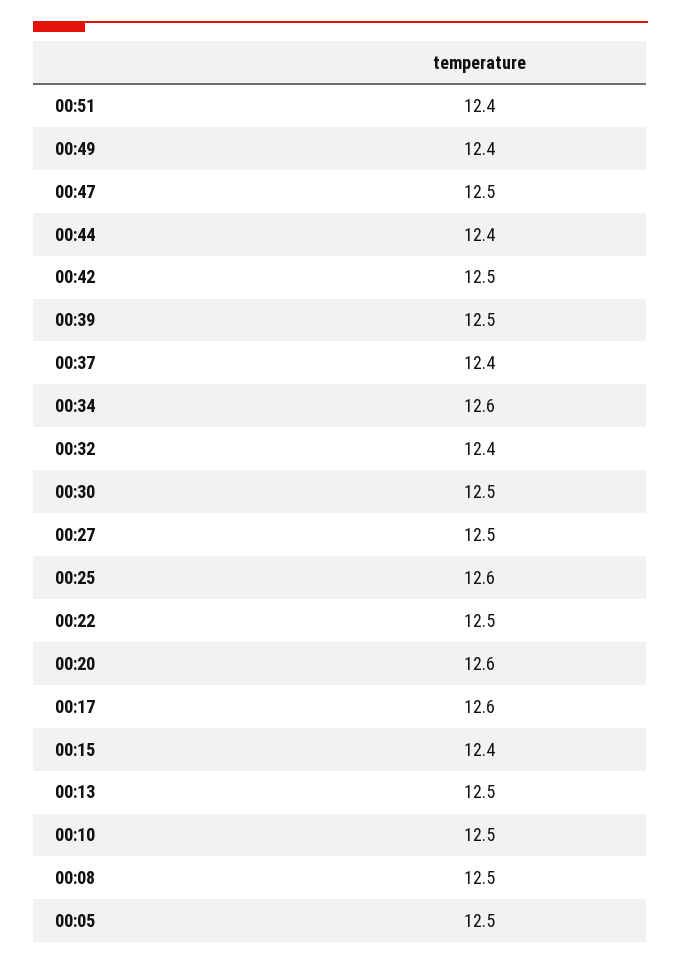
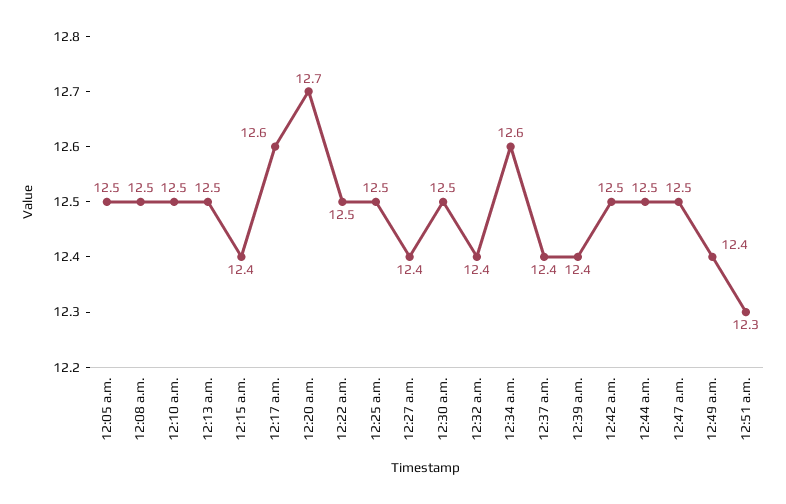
  {
-   "00:51": 12.4,
+   "00:51": 12.3,
    "00:49": 12.4,
    "00:47": 12.5,
-   "00:44": 12.4,
+   "00:44": 12.5,
    "00:42": 12.5,
-   "00:39": 12.5,
+   "00:39": 12.4,
    "00:37": 12.4,
    "00:34": 12.6,
    "00:32": 12.4,
    "00:30": 12.5,
-   "00:27": 12.5,
+   "00:27": 12.4,
-   "00:25": 12.6,
+   "00:25": 12.5,
    "00:22": 12.5,
-   "00:20": 12.6,
+   "00:20": 12.7,
    "00:17": 12.6,
    "00:15": 12.4,
    "00:13": 12.5,
    "00:10": 12.5,
    "00:08": 12.5,
    "00:05": 12.5
  }

